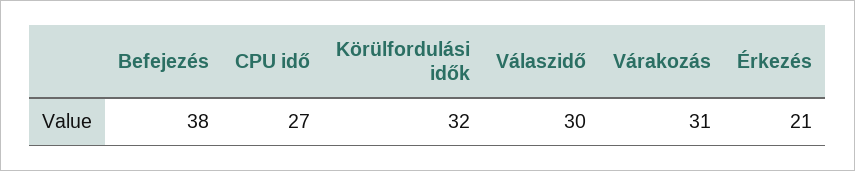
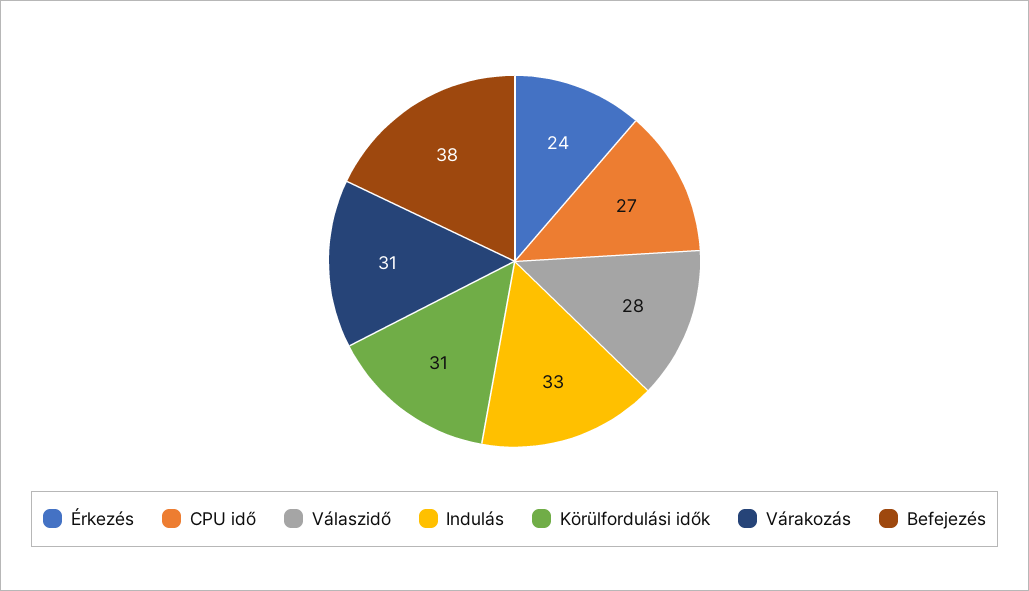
  {
    "Befejezés": 38,
    "CPU idő": 27,
-   "Körülfordulási idők": 32,
+   "Körülfordulási idők": 31,
-   "Válaszidő": 30,
+   "Válaszidő": 28,
    "Várakozás": 31,
-   "Érkezés": 21
+   "Érkezés": 24,
+   "Indulás": 33
  }

